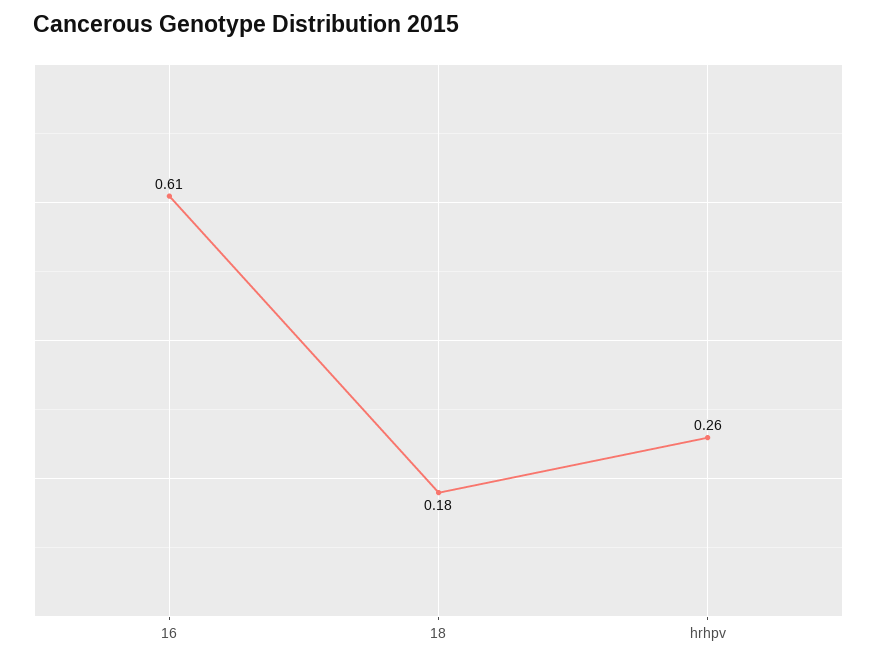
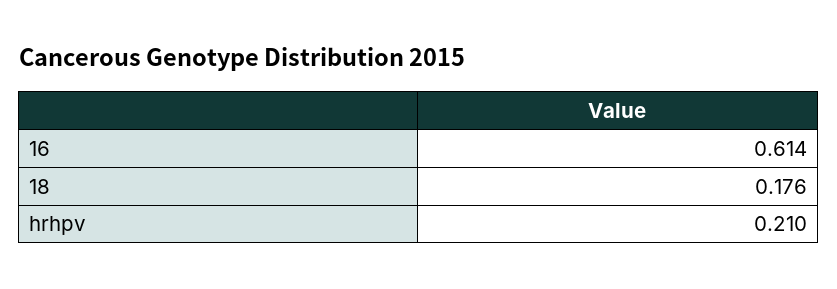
  {
    "16": 0.614,
    "18": 0.176,
-   "hrhpv": 0.26
+   "hrhpv": 0.21
  }

